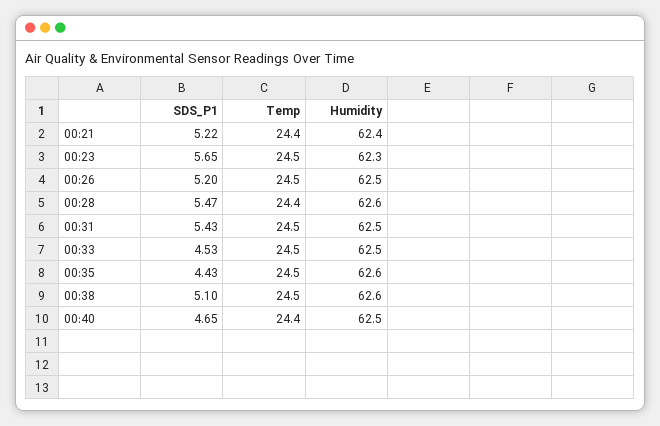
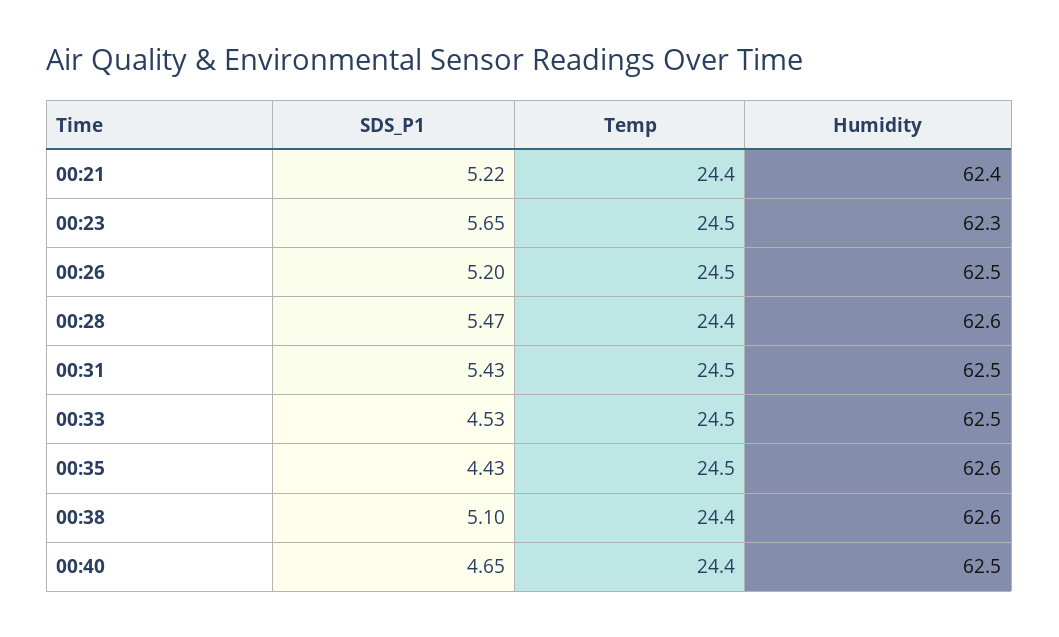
  {
    "SDS_P1": {
      "00:21": 5.22,
      "00:23": 5.65,
      "00:26": 5.2,
      "00:28": 5.47,
      "00:31": 5.43,
      "00:33": 4.53,
      "00:35": 4.43,
      "00:38": 5.1,
      "00:40": 4.65
    },
    "Temp": {
      "00:21": 24.4,
      "00:23": 24.5,
      "00:26": 24.5,
      "00:28": 24.4,
      "00:31": 24.5,
      "00:33": 24.5,
      "00:35": 24.5,
-     "00:38": 24.5,
+     "00:38": 24.4,
      "00:40": 24.4
    },
    "Humidity": {
      "00:21": 62.4,
      "00:23": 62.3,
      "00:26": 62.5,
      "00:28": 62.6,
      "00:31": 62.5,
      "00:33": 62.5,
      "00:35": 62.6,
      "00:38": 62.6,
      "00:40": 62.5
    }
  }

